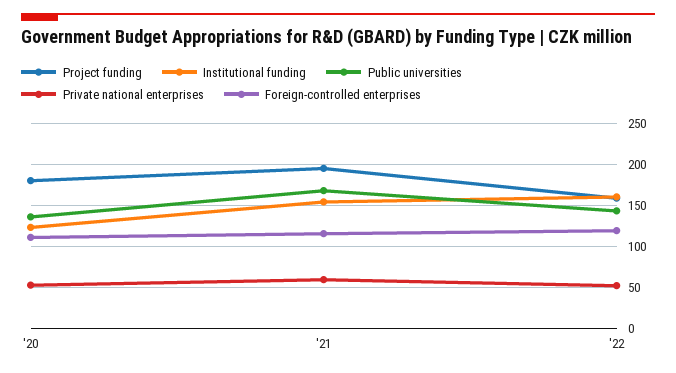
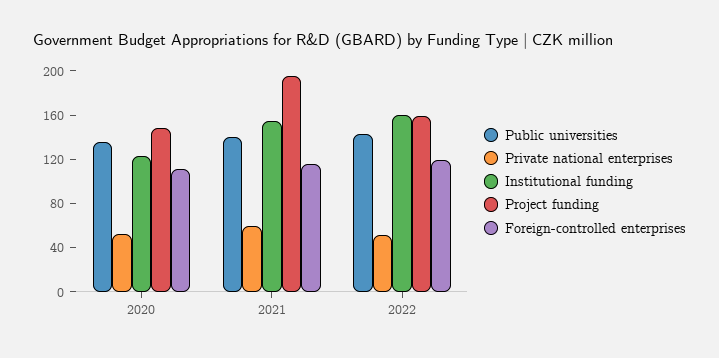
  {
    "Project funding": {
-     "'20": 180,
+     "'20": 150,
      "'21": 200,
      "'22": 160
    },
    "Institutional funding": {
      "'20": 120,
      "'21": 150,
      "'22": 160
    },
    "Public universities": {
      "'20": 140,
-     "'21": 170,
+     "'21": 140,
      "'22": 140
    },
    "Private national enterprises": {
      "'20": 50,
      "'21": 60,
      "'22": 50
    },
    "Foreign-controlled enterprises": {
      "'20": 110,
      "'21": 120,
      "'22": 120
    }
  }

